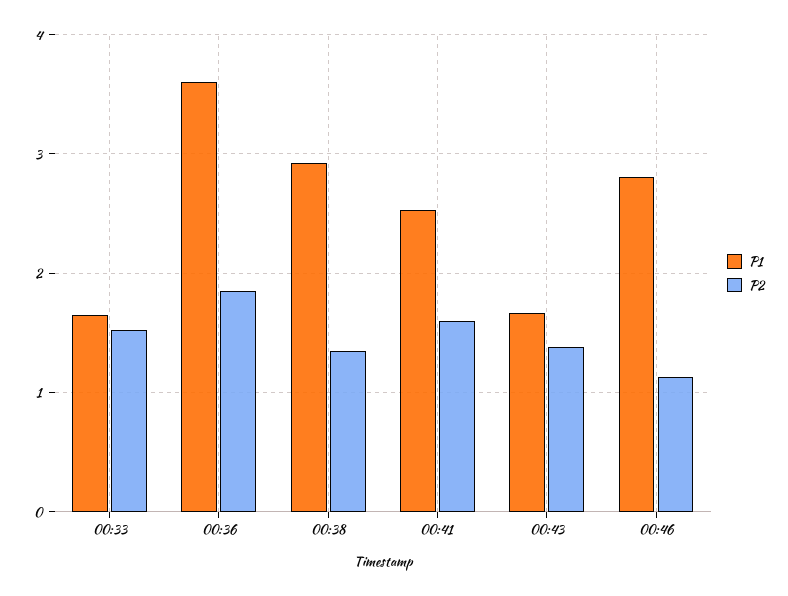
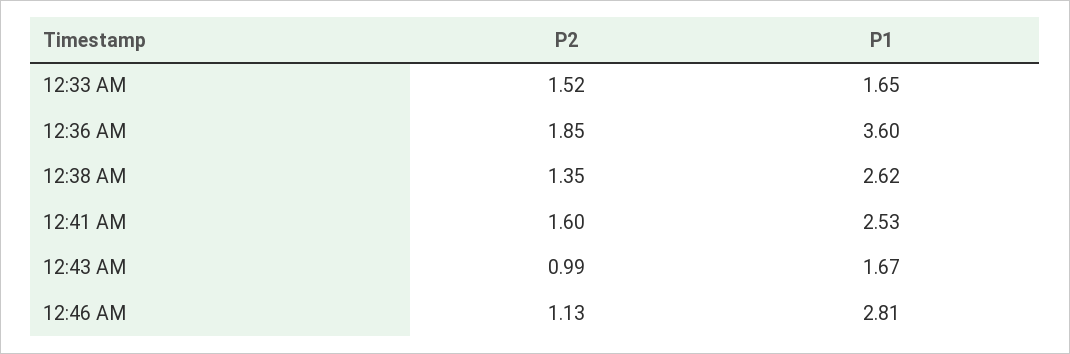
  {
    "P1": {
      "00:33": 1.65,
      "00:36": 3.6,
-     "00:38": 2.9,
+     "00:38": 2.62,
      "00:41": 2.53,
      "00:43": 1.67,
      "00:46": 2.81
    },
    "P2": {
      "00:33": 1.52,
      "00:36": 1.85,
      "00:38": 1.35,
      "00:41": 1.6,
-     "00:43": 1.4,
+     "00:43": 0.99,
      "00:46": 1.13
    }
  }

